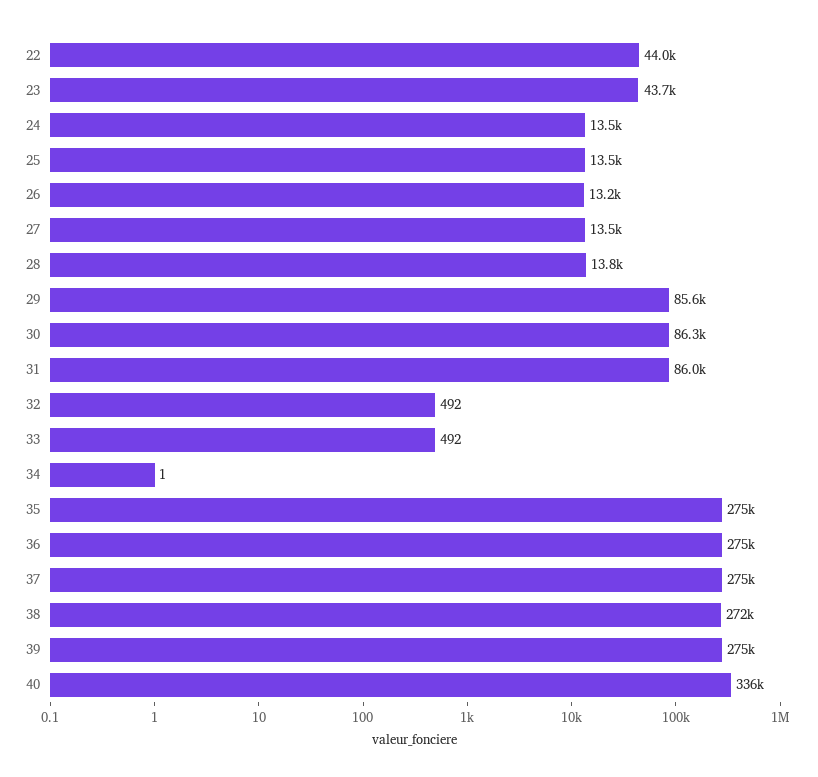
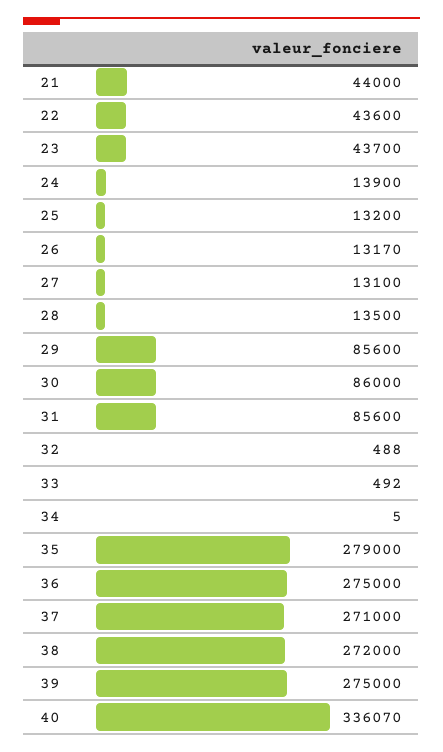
  {
-   "22": 44000,
+   "22": 43600,
    "23": 43700,
-   "24": 13500,
+   "24": 13900,
-   "25": 13500,
+   "25": 13200,
    "26": 13170,
-   "27": 13500,
+   "27": 13100,
-   "28": 13800,
+   "28": 13500,
    "29": 85600,
-   "30": 86300,
+   "30": 86000,
-   "31": 86000,
+   "31": 85600,
-   "32": 492,
+   "32": 488,
    "33": 492,
-   "34": 1,
+   "34": 5,
-   "35": 275000,
+   "35": 279000,
    "36": 275000,
-   "37": 275000,
+   "37": 271000,
    "38": 272000,
    "39": 275000,
-   "40": 336070
+   "40": 336070,
+   "21": 44000
  }

